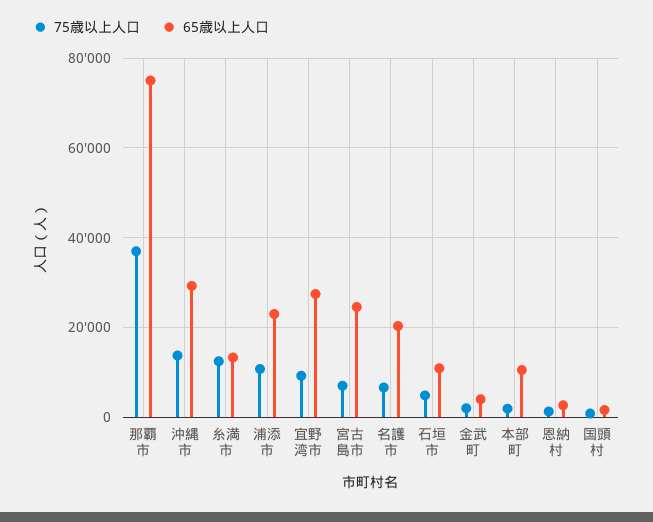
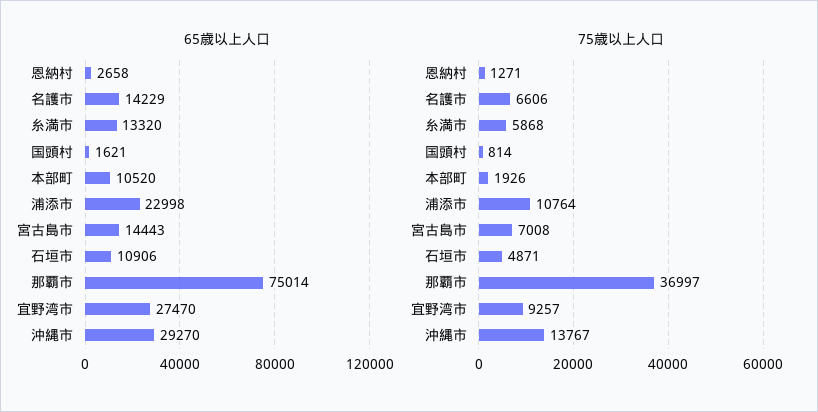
  {
    "75歳以上人口": {
      "那覇市": 36997,
      "沖縄市": 13767,
-     "糸満市": 12000,
+     "糸満市": 5868,
      "浦添市": 10764,
      "宜野湾市": 9257,
      "宮古島市": 7008,
      "名護市": 6606,
      "石垣市": 4871,
-     "金武町": 2000,
      "本部町": 1926,
      "恩納村": 1271,
      "国頭村": 814
    },
    "65歳以上人口": {
      "那覇市": 75014,
      "沖縄市": 29270,
      "糸満市": 13320,
      "浦添市": 22998,
      "宜野湾市": 27470,
-     "宮古島市": 24000,
+     "宮古島市": 14443,
-     "名護市": 20000,
+     "名護市": 14229,
      "石垣市": 10906,
-     "金武町": 4000,
      "本部町": 10520,
      "恩納村": 2658,
      "国頭村": 1621
    }
  }

